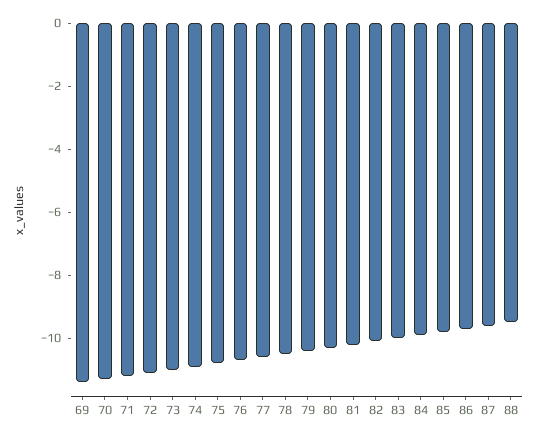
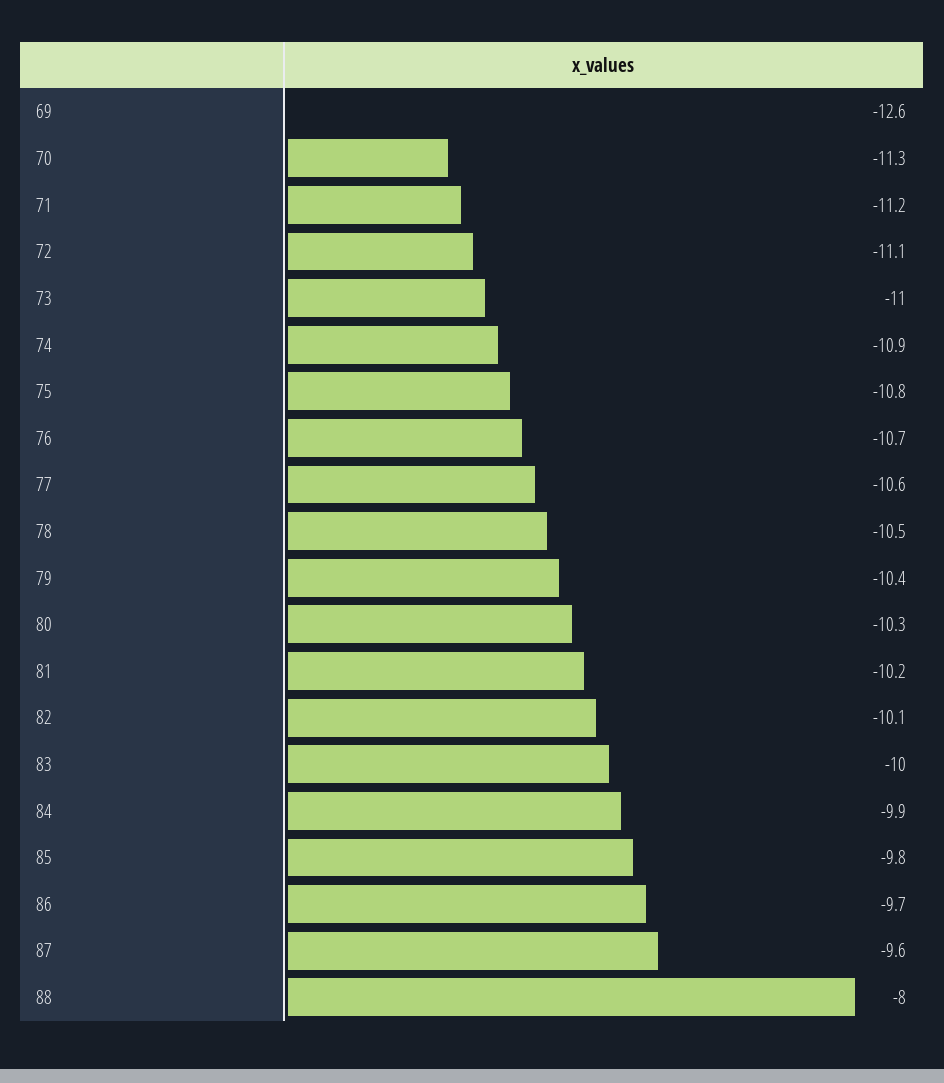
  {
-   "69": -11.5,
+   "69": -12.6,
    "70": -11.3,
    "71": -11.2,
    "72": -11.1,
    "73": -11,
    "74": -10.9,
    "75": -10.8,
    "76": -10.7,
    "77": -10.6,
    "78": -10.5,
    "79": -10.4,
    "80": -10.3,
    "81": -10.2,
    "82": -10.1,
    "83": -10,
    "84": -9.9,
    "85": -9.8,
    "86": -9.7,
    "87": -9.6,
-   "88": -9.5
+   "88": -8
  }

